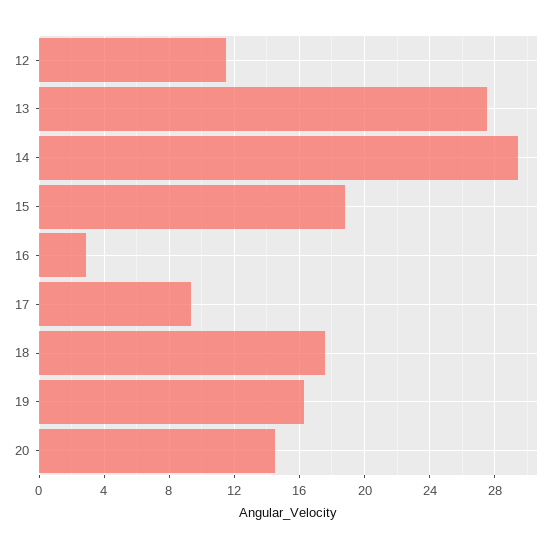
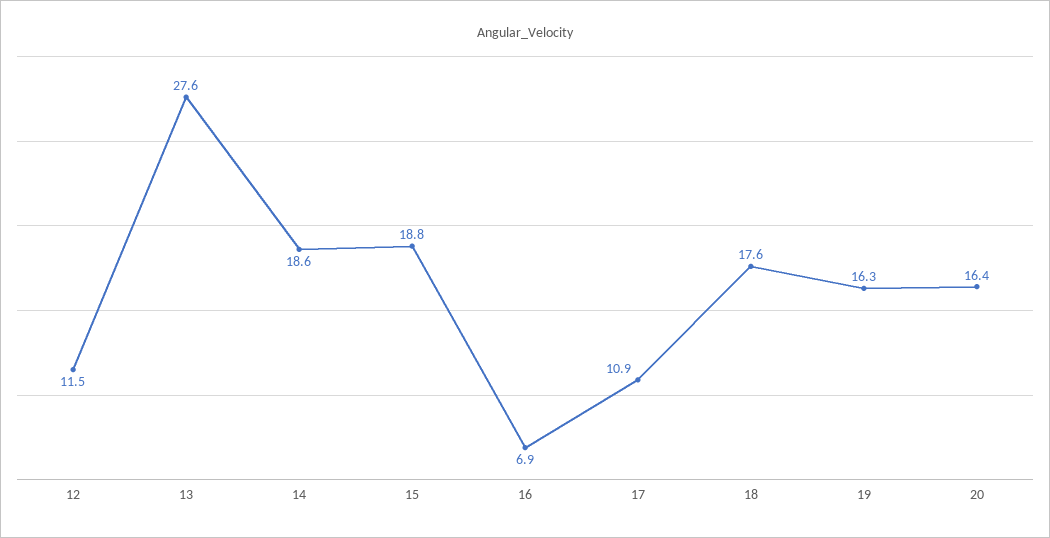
  {
    "12": 11.5,
    "13": 27.6,
-   "14": 29.5,
+   "14": 18.6,
    "15": 18.8,
-   "16": 3,
+   "16": 6.9,
-   "17": 9.5,
+   "17": 10.9,
    "18": 17.6,
    "19": 16.3,
-   "20": 14.5
+   "20": 16.4
  }

